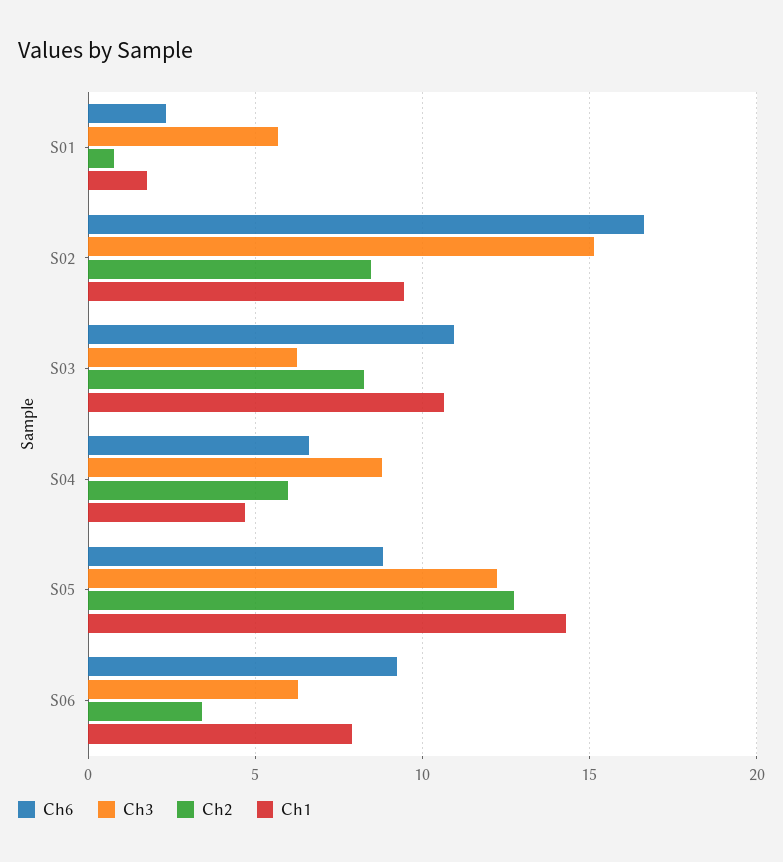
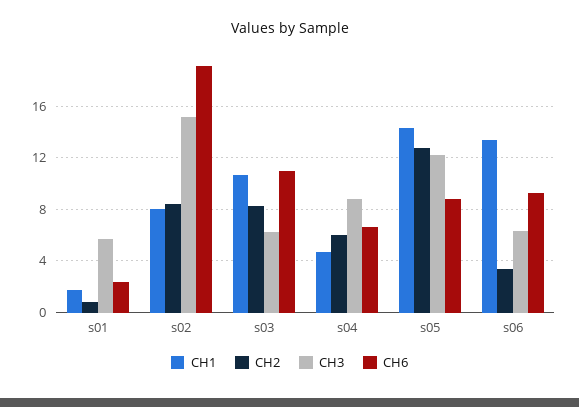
  {
    "Ch6": {
      "S01": 2.5,
-     "S02": 16.5,
+     "S02": 19,
      "S03": 11,
      "S04": 6.5,
      "S05": 9,
      "S06": 9
    },
    "Ch3": {
      "S01": 5.5,
      "S02": 15,
      "S03": 6,
      "S04": 9,
      "S05": 12,
      "S06": 6.5
    },
    "Ch2": {
      "S01": 1,
      "S02": 8.5,
      "S03": 8,
      "S04": 6,
      "S05": 12.5,
      "S06": 3.5
    },
    "Ch1": {
      "S01": 2,
-     "S02": 9.5,
+     "S02": 8,
      "S03": 10.5,
      "S04": 4.5,
      "S05": 14.5,
-     "S06": 8
+     "S06": 13.5
    }
  }

